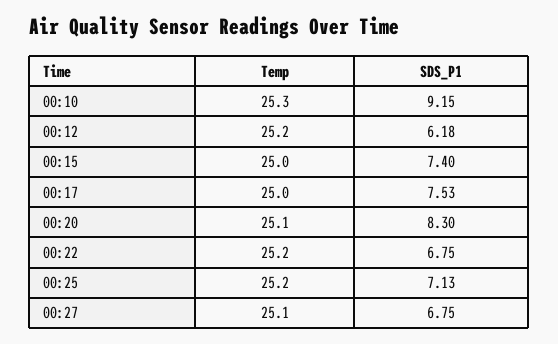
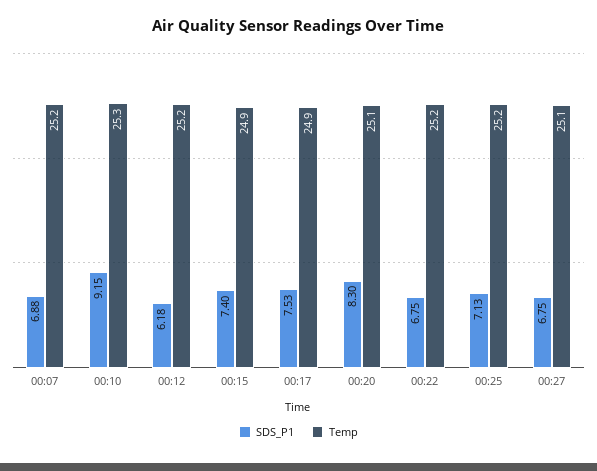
  {
    "Temp": {
      "00:10": 25.3,
      "00:12": 25.2,
-     "00:15": 25,
+     "00:15": 24.9,
-     "00:17": 25,
+     "00:17": 24.9,
      "00:20": 25.1,
      "00:22": 25.2,
      "00:25": 25.2,
-     "00:27": 25.1
+     "00:27": 25.1,
+     "00:07": 25.2
    },
    "SDS_P1": {
      "00:10": 9.15,
      "00:12": 6.18,
      "00:15": 7.4,
      "00:17": 7.53,
      "00:20": 8.3,
      "00:22": 6.75,
      "00:25": 7.13,
-     "00:27": 6.75
+     "00:27": 6.75,
+     "00:07": 6.88
    }
  }

